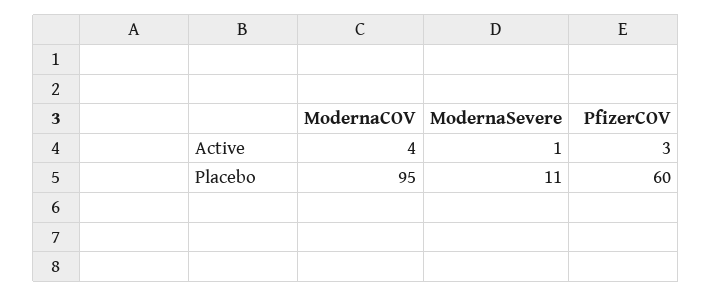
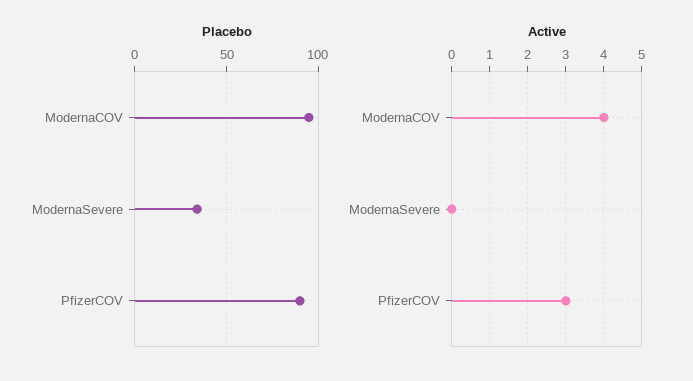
  {
    "Active": {
      "ModernaCOV": 4,
-     "ModernaSevere": 1,
+     "ModernaSevere": 0,
      "PfizerCOV": 3
    },
    "Placebo": {
      "ModernaCOV": 95,
-     "ModernaSevere": 11,
+     "ModernaSevere": 35,
-     "PfizerCOV": 60
+     "PfizerCOV": 90
    }
  }

